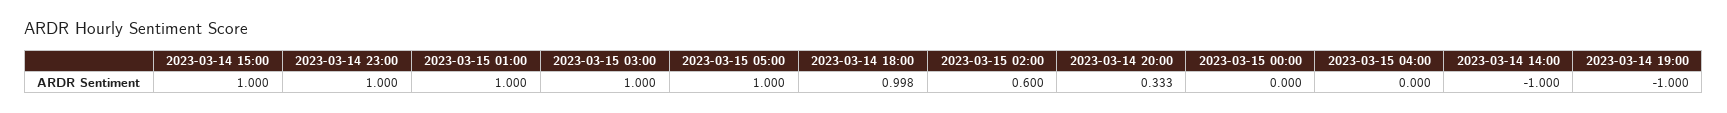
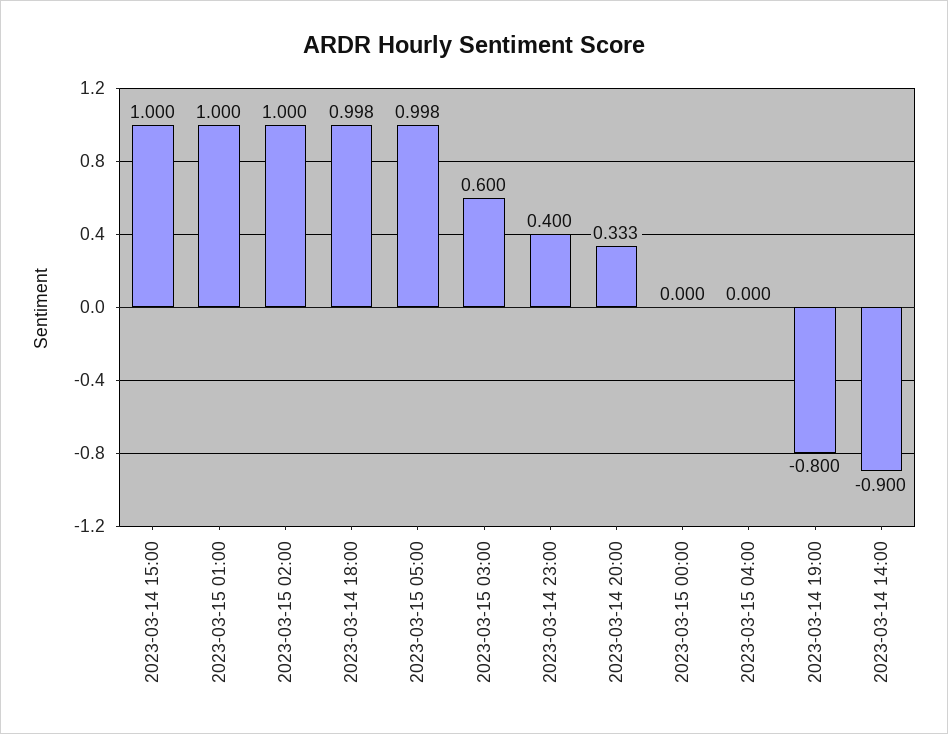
  {
    "2023-03-14 15:00": 1,
-   "2023-03-14 23:00": 1,
+   "2023-03-14 23:00": 0.4,
    "2023-03-15 01:00": 1,
-   "2023-03-15 03:00": 1,
+   "2023-03-15 03:00": 0.6,
-   "2023-03-15 05:00": 1,
+   "2023-03-15 05:00": 0.998,
    "2023-03-14 18:00": 0.998,
-   "2023-03-15 02:00": 0.6,
+   "2023-03-15 02:00": 1,
    "2023-03-14 20:00": 0.333,
    "2023-03-15 00:00": 0,
    "2023-03-15 04:00": 0,
-   "2023-03-14 14:00": -1,
+   "2023-03-14 14:00": -0.9,
-   "2023-03-14 19:00": -1
+   "2023-03-14 19:00": -0.8
  }

